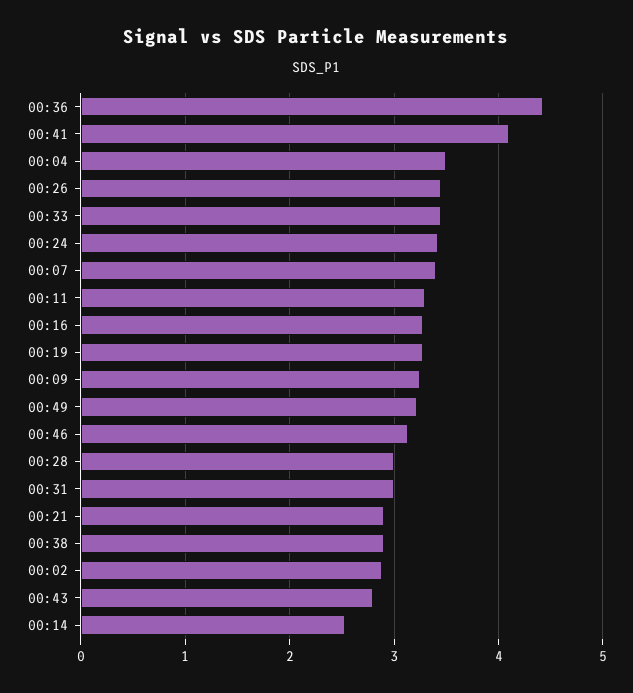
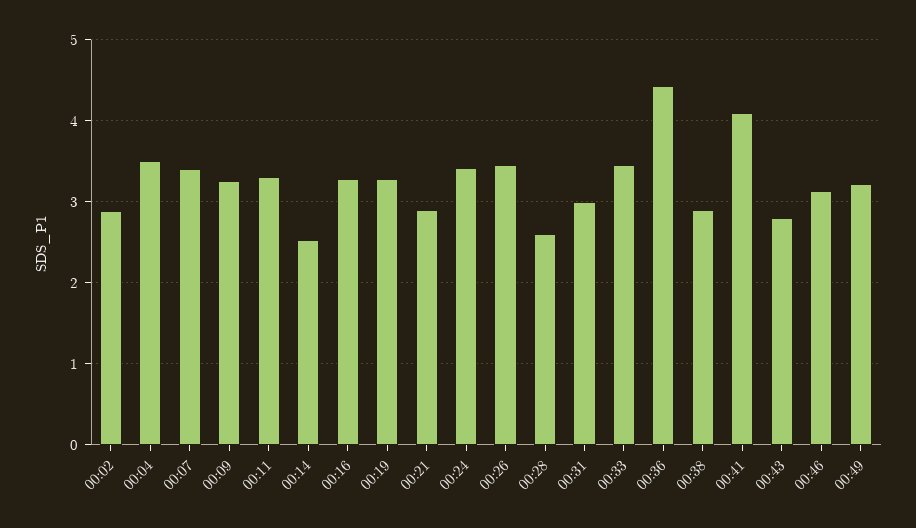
  {
    "00:36": 4.4,
    "00:41": 4.1,
    "00:04": 3.5,
    "00:26": 3.5,
    "00:33": 3.5,
    "00:24": 3.4,
    "00:07": 3.4,
    "00:11": 3.3,
    "00:16": 3.3,
    "00:19": 3.3,
    "00:09": 3.3,
    "00:49": 3.2,
    "00:46": 3.1,
-   "00:28": 3,
+   "00:28": 2.6,
    "00:31": 3,
    "00:21": 2.9,
    "00:38": 2.9,
    "00:02": 2.9,
    "00:43": 2.8,
    "00:14": 2.5
  }

